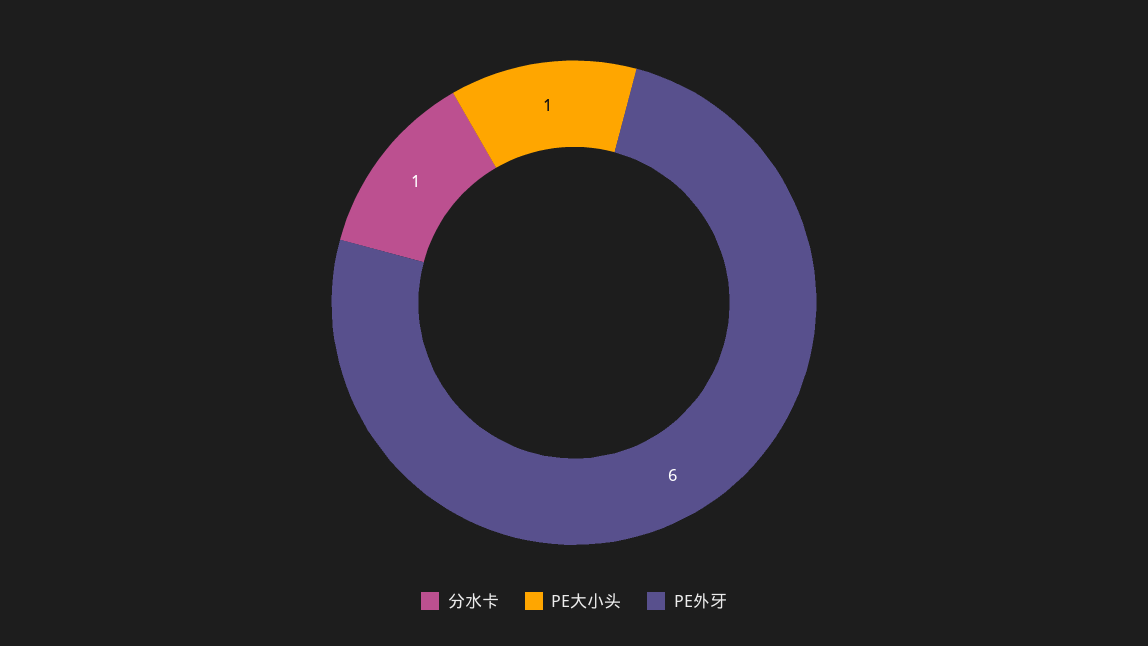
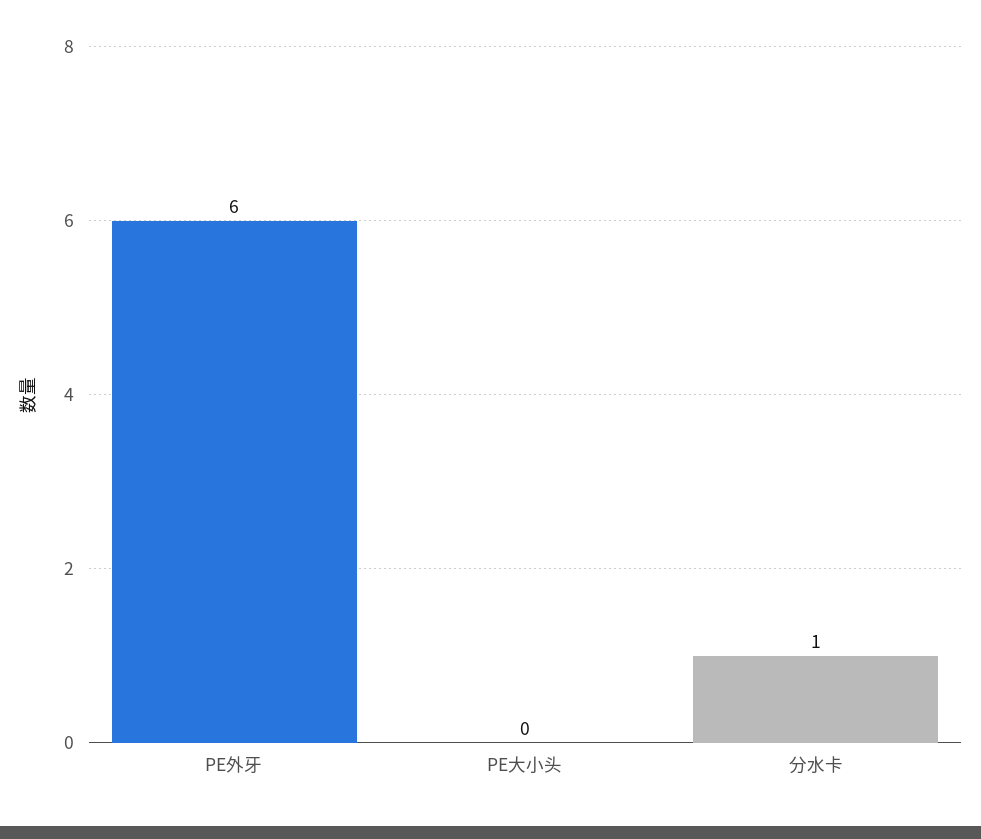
  {
    "分水卡": 1,
-   "PE大小头": 1,
+   "PE大小头": 0,
    "PE外牙": 6
  }

